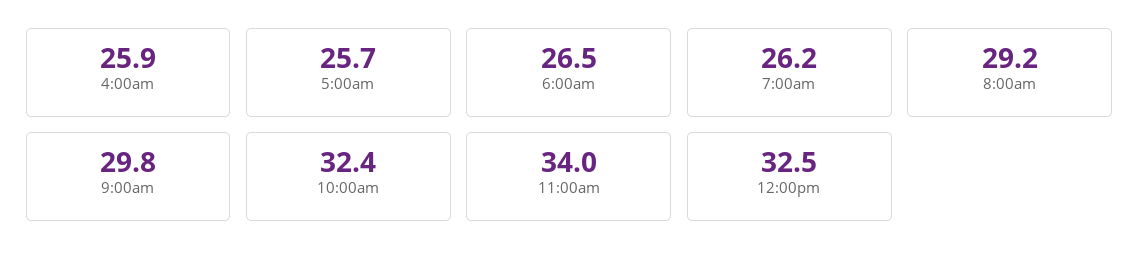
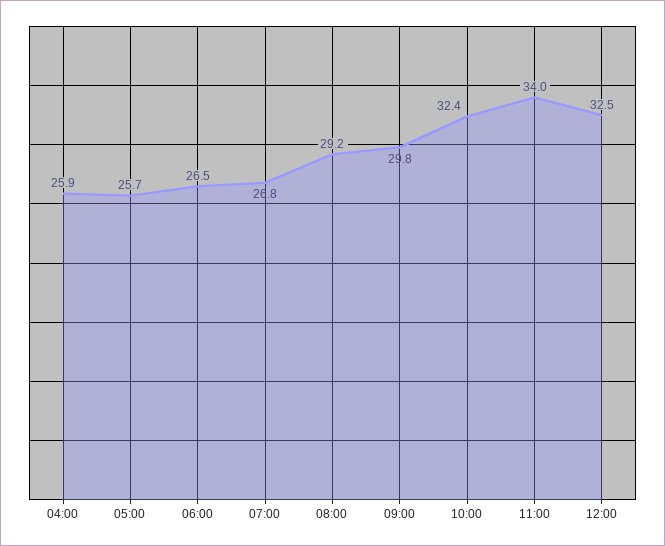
  {
    "4:00am": 25.9,
    "5:00am": 25.7,
    "6:00am": 26.5,
-   "7:00am": 26.2,
+   "7:00am": 26.8,
    "8:00am": 29.2,
    "9:00am": 29.8,
    "10:00am": 32.4,
    "11:00am": 34,
    "12:00pm": 32.5
  }

